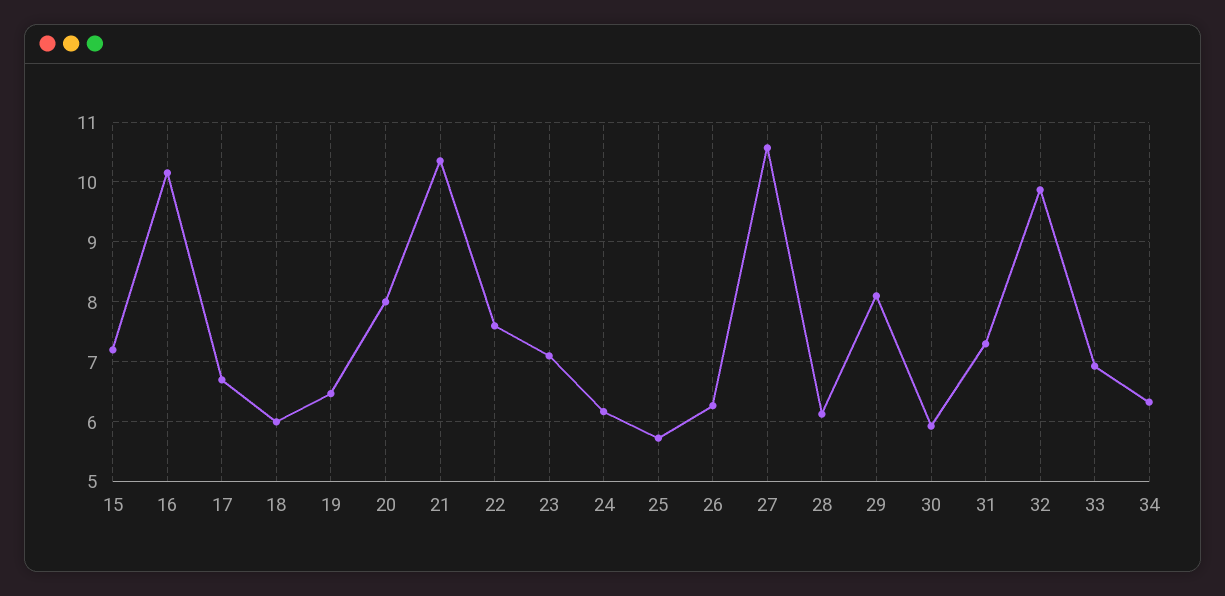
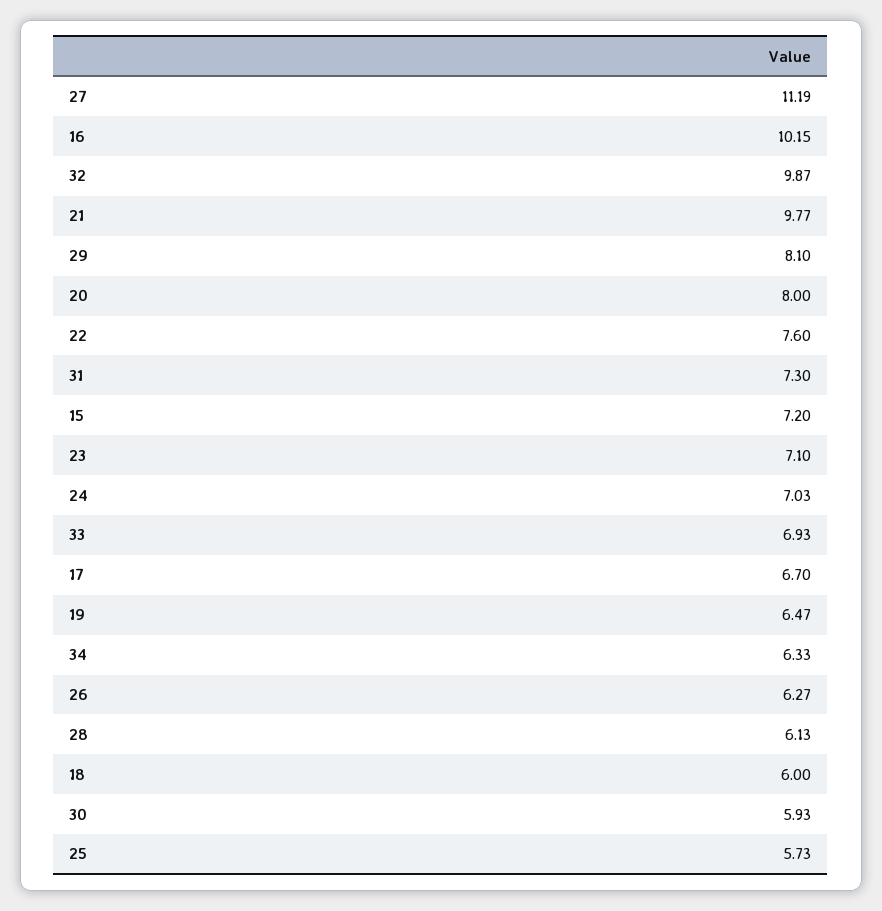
  {
    "15": 7.2,
    "16": 10.15,
    "17": 6.7,
    "18": 6,
    "19": 6.47,
    "20": 8,
-   "21": 10.4,
+   "21": 9.77,
    "22": 7.6,
    "23": 7.1,
-   "24": 6.2,
+   "24": 7.03,
    "25": 5.73,
    "26": 6.27,
-   "27": 10.6,
+   "27": 11.19,
    "28": 6.13,
    "29": 8.1,
    "30": 5.93,
    "31": 7.3,
    "32": 9.87,
    "33": 6.93,
    "34": 6.33
  }

